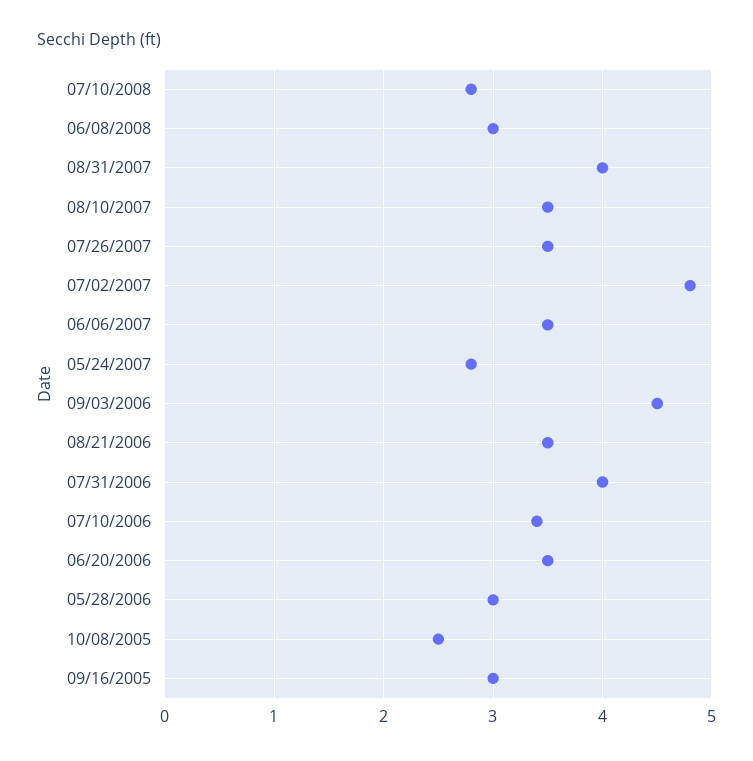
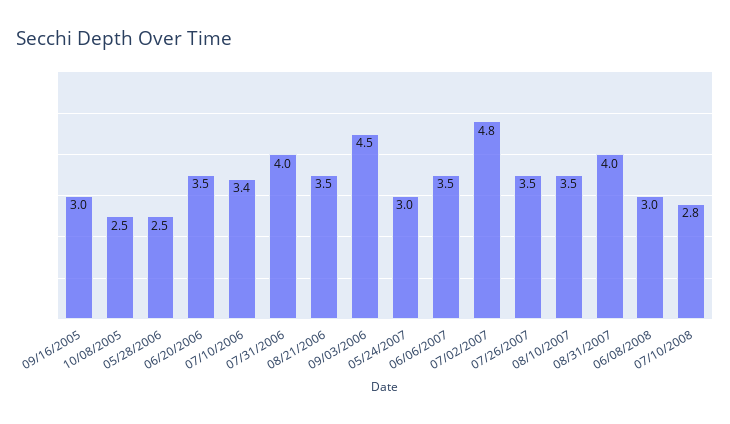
  {
    "07/10/2008": 2.8,
    "06/08/2008": 3,
    "08/31/2007": 4,
    "08/10/2007": 3.5,
    "07/26/2007": 3.5,
    "07/02/2007": 4.8,
    "06/06/2007": 3.5,
-   "05/24/2007": 2.8,
+   "05/24/2007": 3,
    "09/03/2006": 4.5,
    "08/21/2006": 3.5,
    "07/31/2006": 4,
    "07/10/2006": 3.4,
    "06/20/2006": 3.5,
-   "05/28/2006": 3,
+   "05/28/2006": 2.5,
    "10/08/2005": 2.5,
    "09/16/2005": 3
  }

